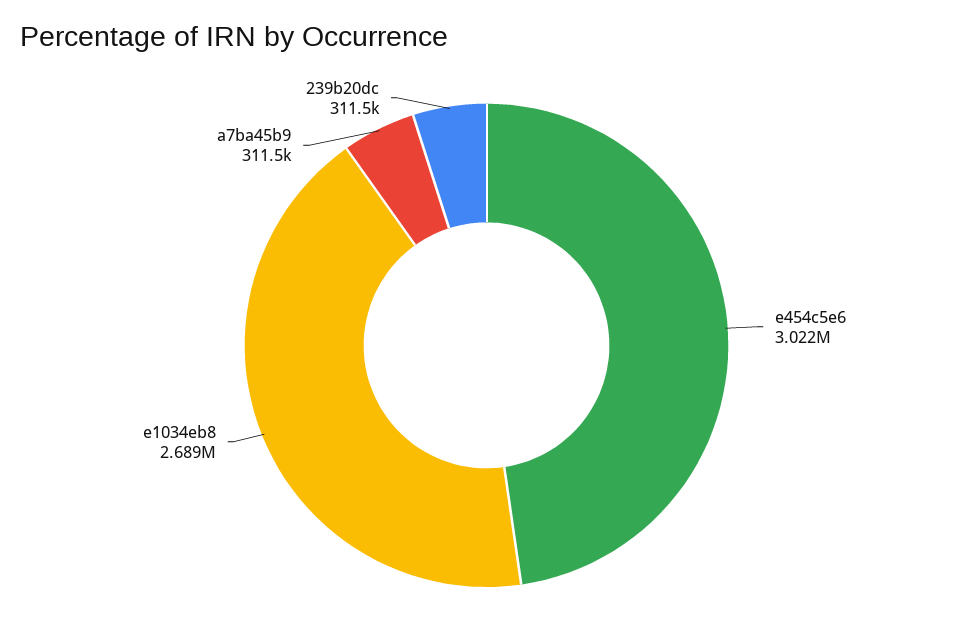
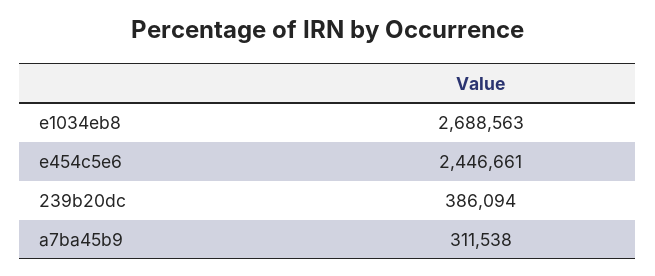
  {
-   "e454c5e6": 3022000,
+   "e454c5e6": 2446661,
    "e1034eb8": 2688563,
    "a7ba45b9": 311538,
-   "239b20dc": 311500
+   "239b20dc": 386094
  }

